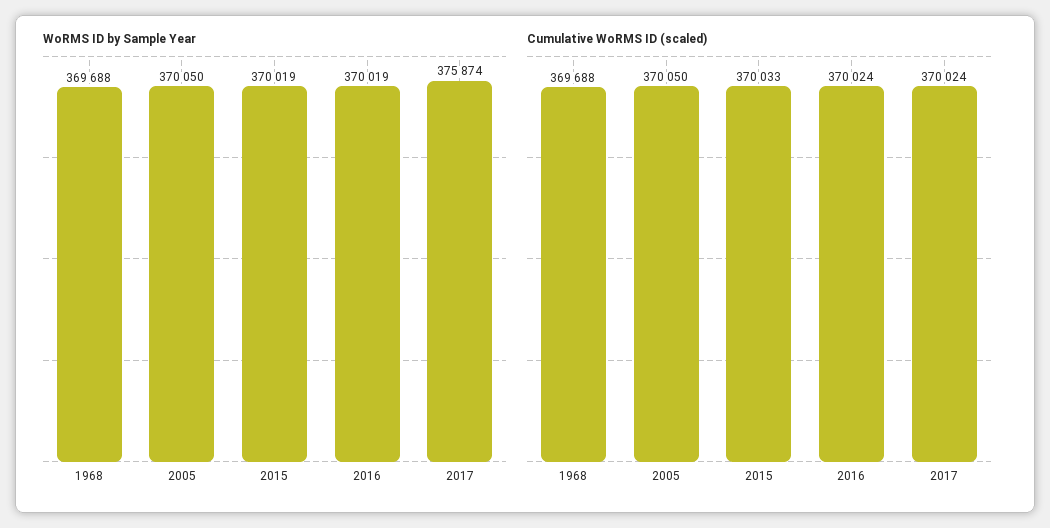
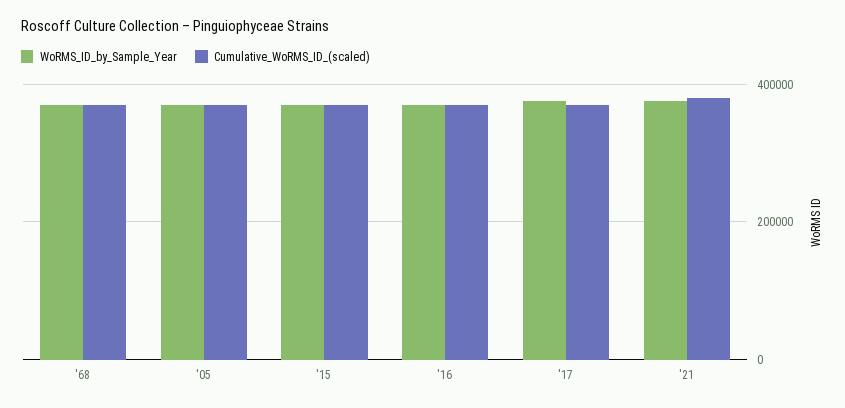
  {
    "WoRMS ID by Sample Year": {
      "1968": 369688,
      "2005": 370050,
      "2015": 370019,
      "2016": 370019,
-     "2017": 375874
+     "2017": 375874,
+     "'21": 380000
    },
    "Cumulative WoRMS ID (scaled)": {
      "1968": 369688,
      "2005": 370050,
      "2015": 370033,
      "2016": 370024,
-     "2017": 370024
+     "2017": 370024,
+     "'21": 380000
    }
  }

